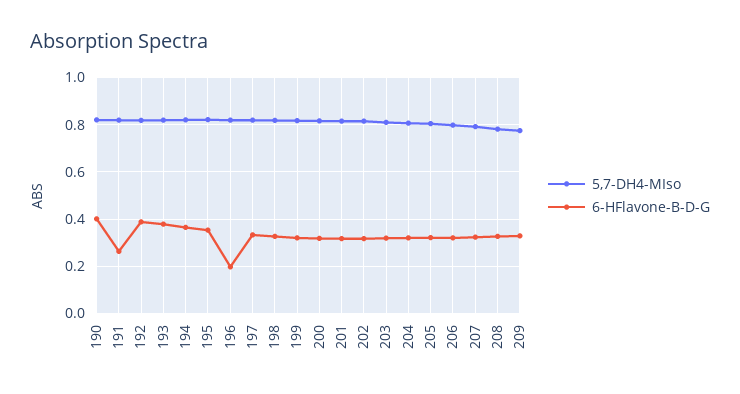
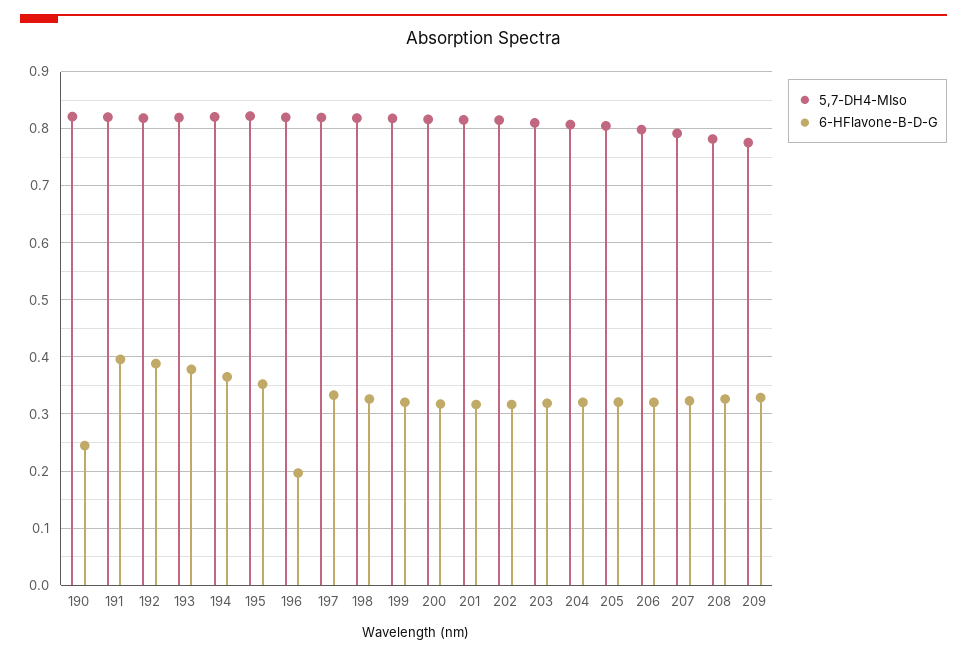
  {
    "5,7-DH4-MIso": {
      "190": 0.82,
      "191": 0.82,
      "192": 0.82,
      "193": 0.82,
      "194": 0.82,
      "195": 0.82,
      "196": 0.82,
      "197": 0.82,
      "198": 0.82,
      "199": 0.82,
      "200": 0.82,
      "201": 0.82,
      "202": 0.82,
      "203": 0.82,
      "204": 0.8,
      "205": 0.8,
      "206": 0.8,
      "207": 0.8,
      "208": 0.78,
      "209": 0.78
    },
    "6-HFlavone-B-D-G": {
-     "190": 0.4,
+     "190": 0.24,
-     "191": 0.25,
+     "191": 0.4,
      "192": 0.38,
      "193": 0.38,
      "194": 0.36,
      "195": 0.36,
      "196": 0.2,
      "197": 0.34,
      "198": 0.32,
      "199": 0.32,
      "200": 0.32,
      "201": 0.32,
      "202": 0.32,
      "203": 0.32,
      "204": 0.32,
      "205": 0.32,
      "206": 0.32,
      "207": 0.32,
      "208": 0.32,
      "209": 0.32
    }
  }

